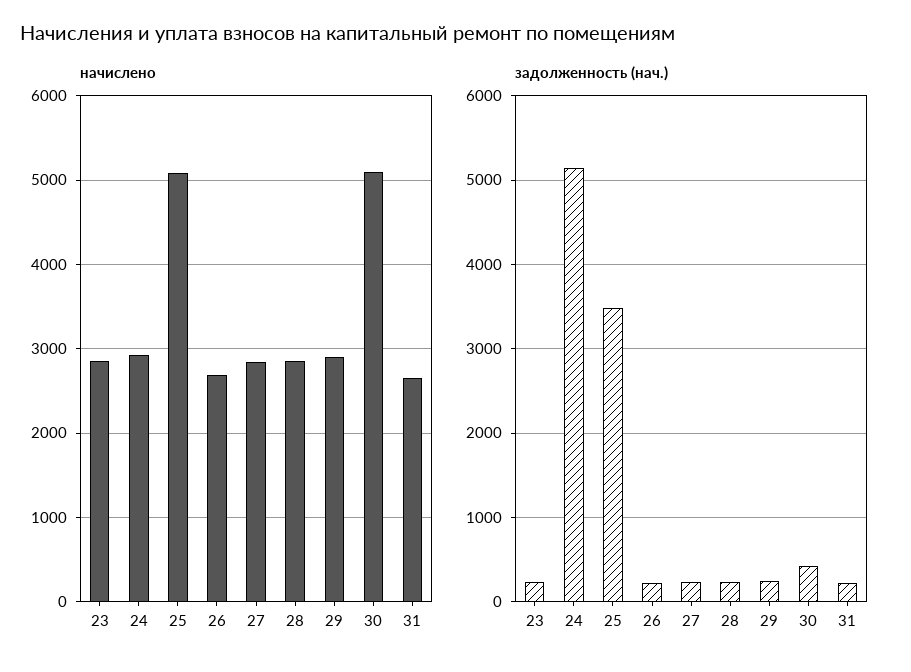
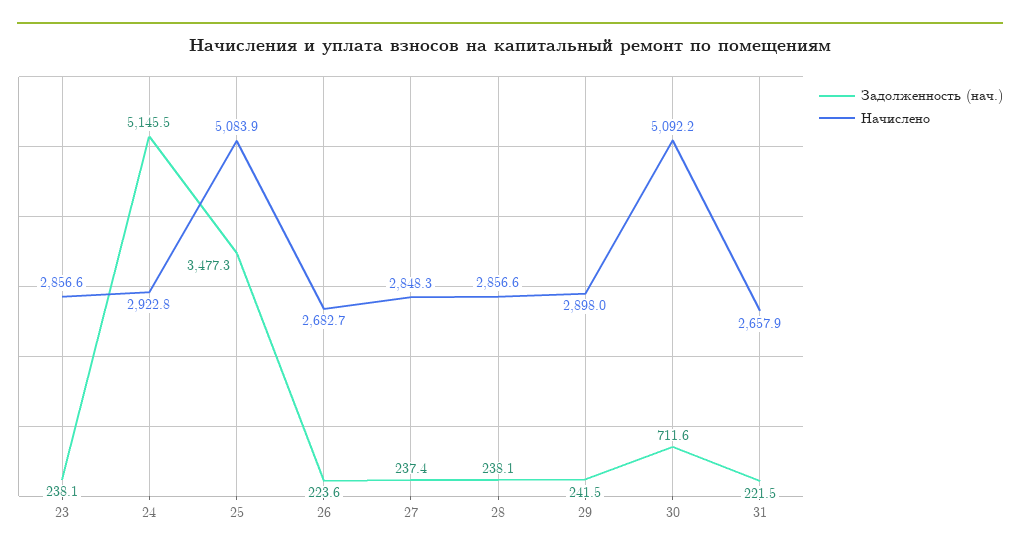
  {
    "начислено": {
      "23": 2856.6,
      "24": 2922.8,
      "25": 5083.9,
      "26": 2682.7,
      "27": 2848.3,
      "28": 2856.6,
      "29": 2898,
      "30": 5092.2,
      "31": 2657.9
    },
    "задолженность (нач.)": {
      "23": 238.1,
      "24": 5145.5,
      "25": 3477.3,
      "26": 223.6,
      "27": 237.4,
      "28": 238.1,
      "29": 241.5,
-     "30": 400,
+     "30": 711.6,
      "31": 221.5
    }
  }

